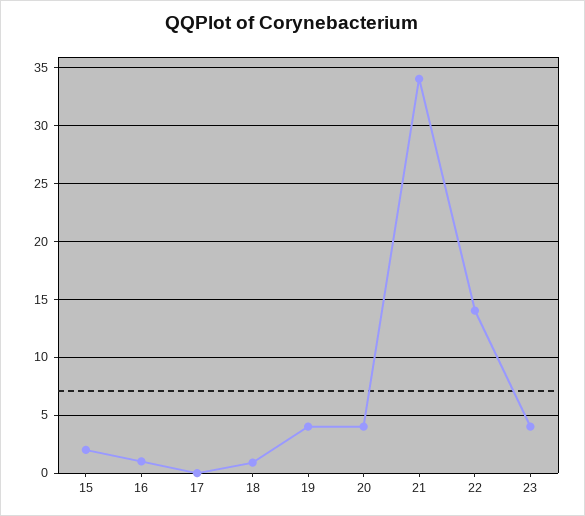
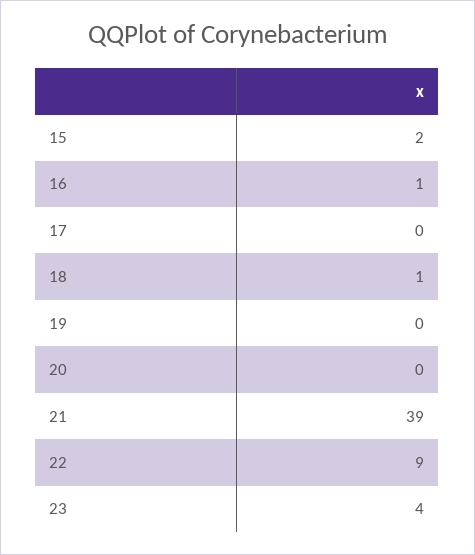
  {
    "15": 2,
    "16": 1,
    "17": 0,
    "18": 1,
-   "19": 4,
+   "19": 0,
-   "20": 4,
+   "20": 0,
-   "21": 34,
+   "21": 39,
-   "22": 14,
+   "22": 9,
    "23": 4
  }

